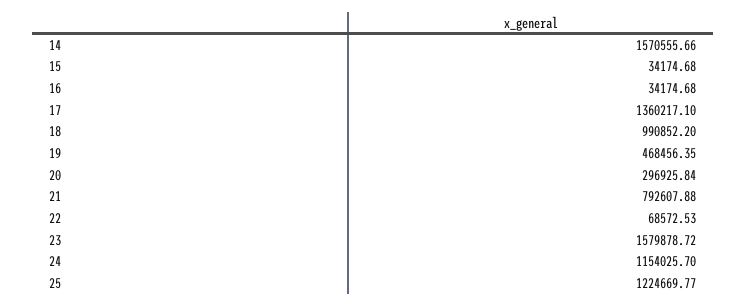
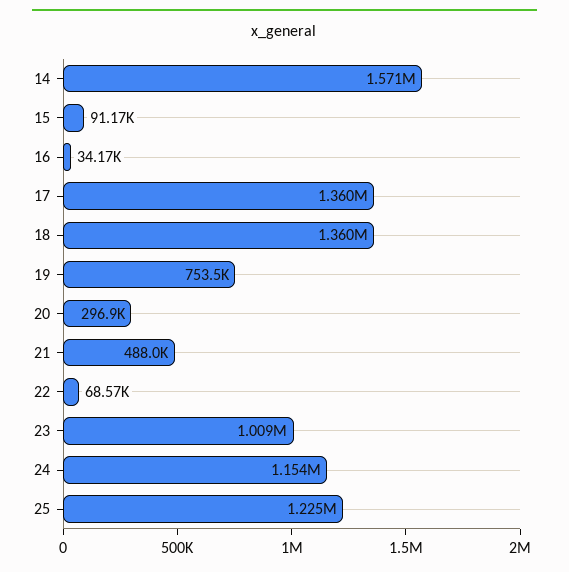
  {
    "14": 1570555.66,
-   "15": 34174.68,
+   "15": 91170,
    "16": 34174.68,
    "17": 1360217.1,
-   "18": 990852.2,
+   "18": 1360000,
-   "19": 468456.35,
+   "19": 753500,
    "20": 296925.84,
-   "21": 792607.88,
+   "21": 488000,
    "22": 68572.53,
-   "23": 1579878.72,
+   "23": 1009000,
    "24": 1154025.7,
    "25": 1224669.77
  }

